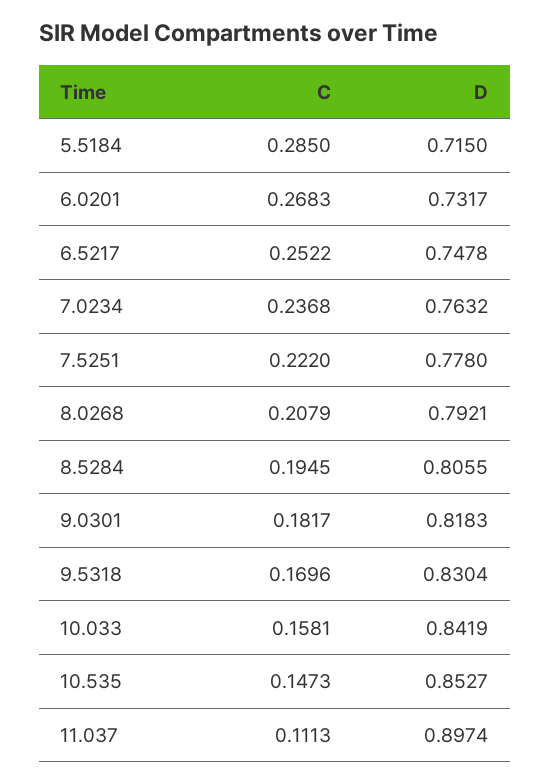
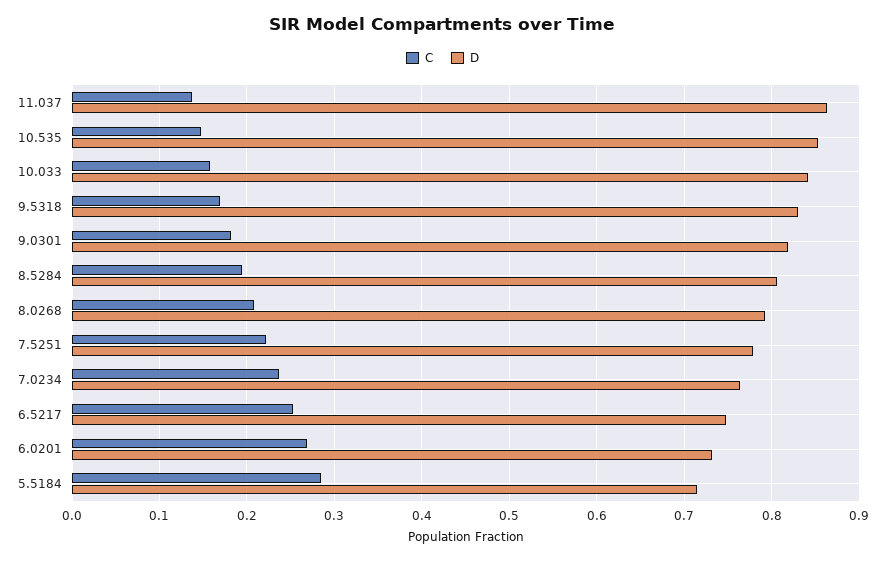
  {
    "C": {
      "5.5184": 0.285,
      "6.0201": 0.2683,
      "6.5217": 0.2522,
      "7.0234": 0.2368,
      "7.5251": 0.222,
      "8.0268": 0.2079,
      "8.5284": 0.1945,
      "9.0301": 0.1817,
      "9.5318": 0.1696,
      "10.033": 0.1581,
      "10.535": 0.1473,
-     "11.037": 0.1113
+     "11.037": 0.14
    },
    "D": {
      "5.5184": 0.715,
      "6.0201": 0.7317,
      "6.5217": 0.7478,
      "7.0234": 0.7632,
      "7.5251": 0.778,
      "8.0268": 0.7921,
      "8.5284": 0.8055,
      "9.0301": 0.8183,
      "9.5318": 0.8304,
      "10.033": 0.8419,
      "10.535": 0.8527,
-     "11.037": 0.8974
+     "11.037": 0.86
    }
  }

